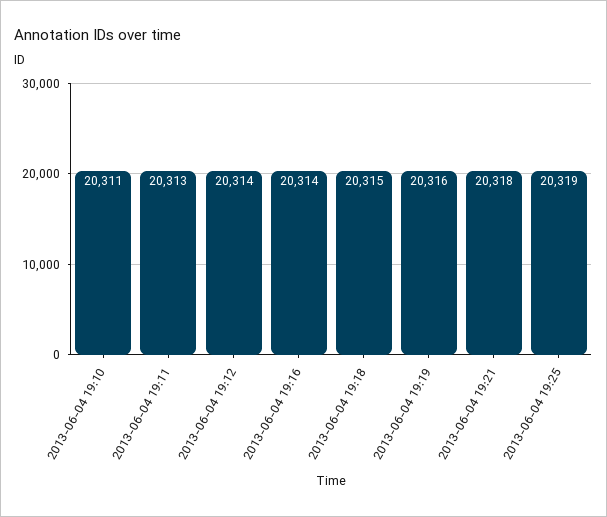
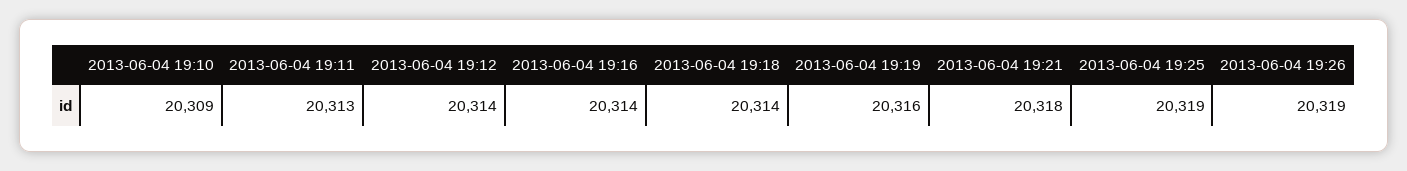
  {
-   "2013-06-04 19:10": 20311,
+   "2013-06-04 19:10": 20309,
    "2013-06-04 19:11": 20313,
    "2013-06-04 19:12": 20314,
    "2013-06-04 19:16": 20314,
-   "2013-06-04 19:18": 20315,
+   "2013-06-04 19:18": 20314,
    "2013-06-04 19:19": 20316,
    "2013-06-04 19:21": 20318,
-   "2013-06-04 19:25": 20319
+   "2013-06-04 19:25": 20319,
+   "2013-06-04 19:26": 20319
  }

